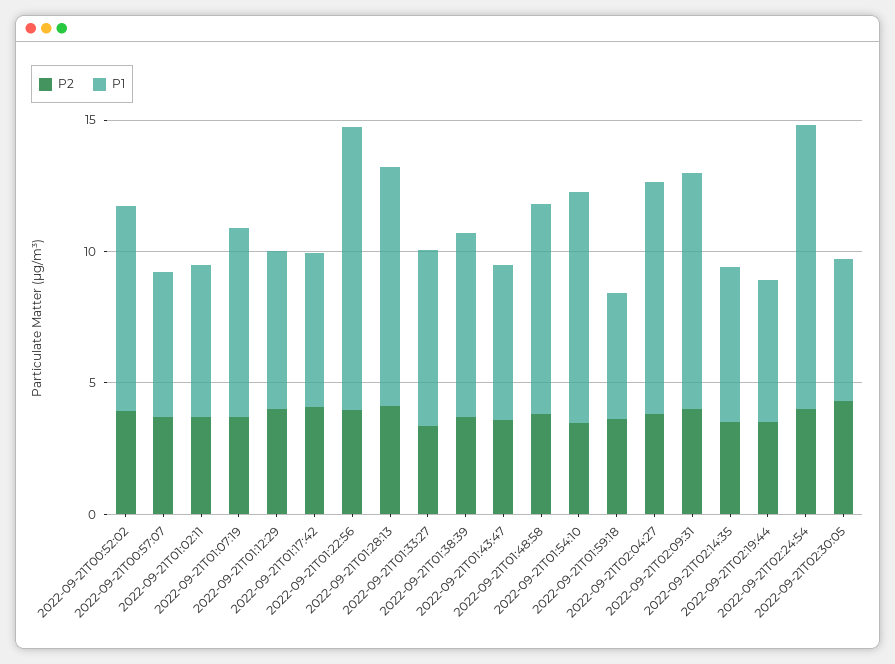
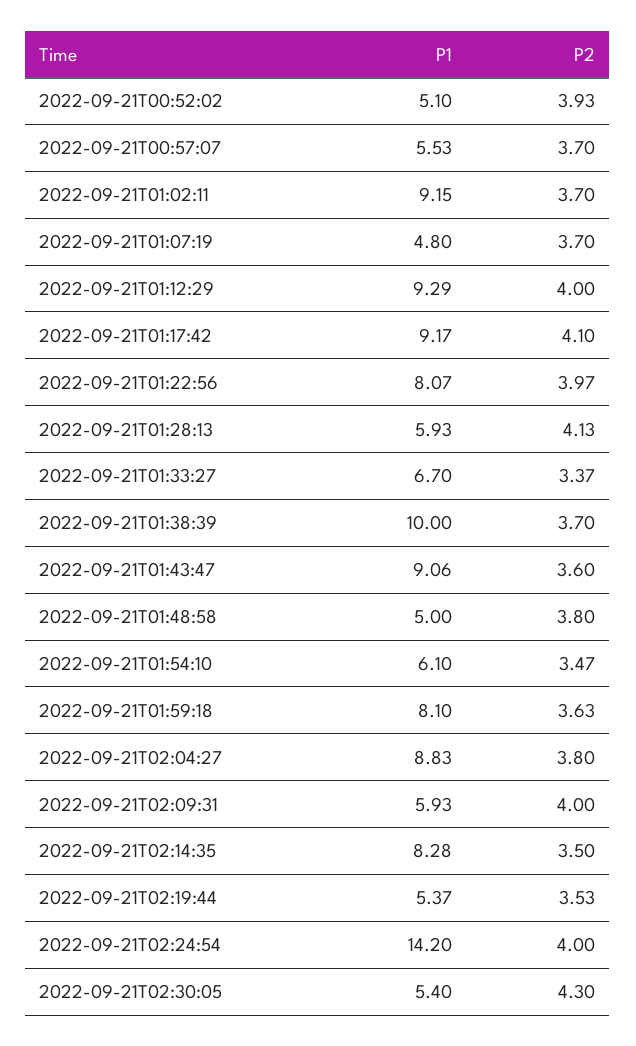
  {
    "P2": {
      "2022-09-21T00:52:02": 3.93,
      "2022-09-21T00:57:07": 3.7,
      "2022-09-21T01:02:11": 3.7,
      "2022-09-21T01:07:19": 3.7,
      "2022-09-21T01:12:29": 4,
      "2022-09-21T01:17:42": 4.1,
      "2022-09-21T01:22:56": 3.97,
      "2022-09-21T01:28:13": 4.13,
      "2022-09-21T01:33:27": 3.37,
      "2022-09-21T01:38:39": 3.7,
      "2022-09-21T01:43:47": 3.6,
      "2022-09-21T01:48:58": 3.8,
      "2022-09-21T01:54:10": 3.47,
      "2022-09-21T01:59:18": 3.63,
      "2022-09-21T02:04:27": 3.8,
      "2022-09-21T02:09:31": 4,
      "2022-09-21T02:14:35": 3.5,
      "2022-09-21T02:19:44": 3.53,
      "2022-09-21T02:24:54": 4,
      "2022-09-21T02:30:05": 4.3
    },
    "P1": {
-     "2022-09-21T00:52:02": 8,
+     "2022-09-21T00:52:02": 5.1,
      "2022-09-21T00:57:07": 5.53,
-     "2022-09-21T01:02:11": 6,
+     "2022-09-21T01:02:11": 9.15,
-     "2022-09-21T01:07:19": 7,
+     "2022-09-21T01:07:19": 4.8,
-     "2022-09-21T01:12:29": 6,
+     "2022-09-21T01:12:29": 9.29,
-     "2022-09-21T01:17:42": 6,
+     "2022-09-21T01:17:42": 9.17,
-     "2022-09-21T01:22:56": 11,
+     "2022-09-21T01:22:56": 8.07,
-     "2022-09-21T01:28:13": 9,
+     "2022-09-21T01:28:13": 5.93,
      "2022-09-21T01:33:27": 6.7,
-     "2022-09-21T01:38:39": 7,
+     "2022-09-21T01:38:39": 10,
-     "2022-09-21T01:43:47": 6,
+     "2022-09-21T01:43:47": 9.06,
-     "2022-09-21T01:48:58": 8,
+     "2022-09-21T01:48:58": 5,
-     "2022-09-21T01:54:10": 9,
+     "2022-09-21T01:54:10": 6.1,
-     "2022-09-21T01:59:18": 5,
+     "2022-09-21T01:59:18": 8.1,
      "2022-09-21T02:04:27": 8.83,
-     "2022-09-21T02:09:31": 9,
+     "2022-09-21T02:09:31": 5.93,
-     "2022-09-21T02:14:35": 6,
+     "2022-09-21T02:14:35": 8.28,
      "2022-09-21T02:19:44": 5.37,
-     "2022-09-21T02:24:54": 11,
+     "2022-09-21T02:24:54": 14.2,
      "2022-09-21T02:30:05": 5.4
    }
  }

